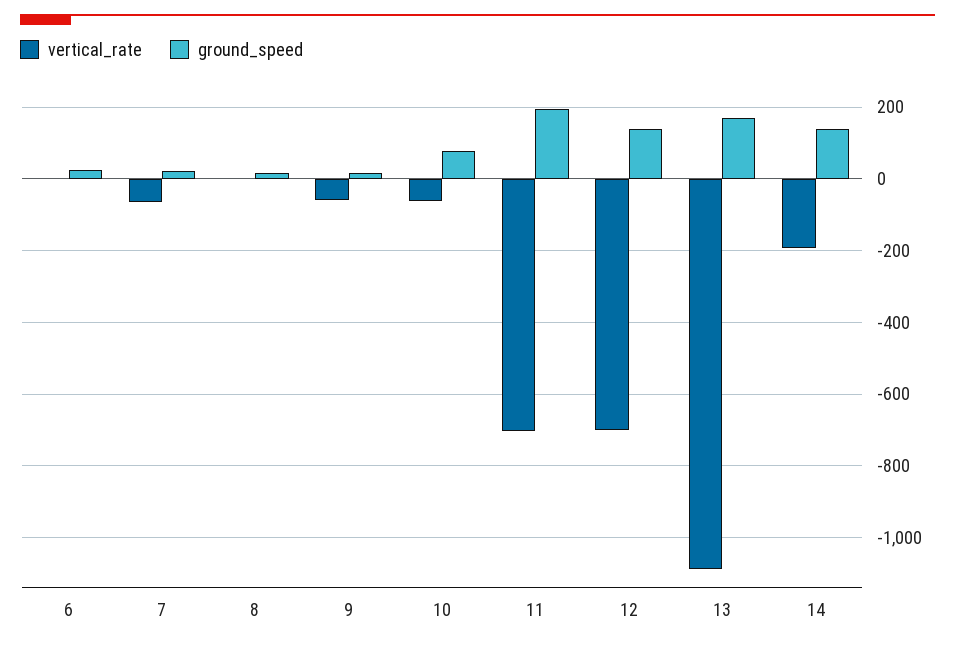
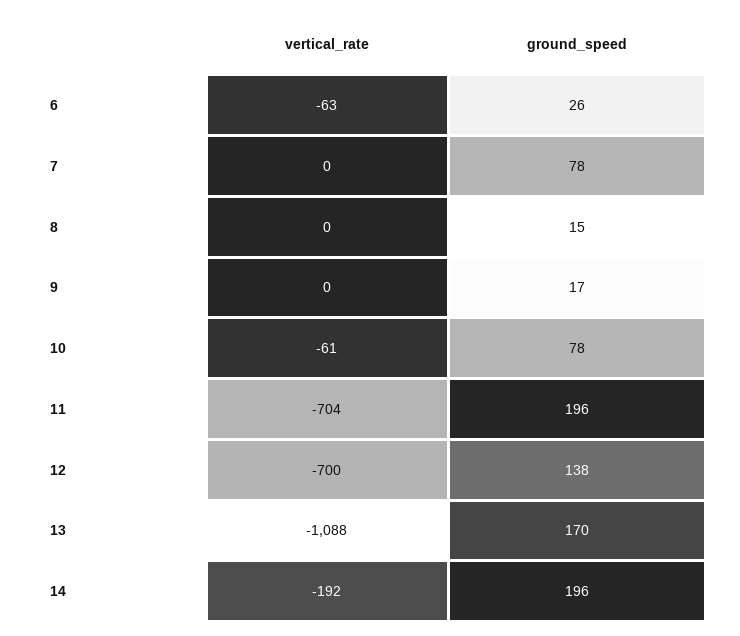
  {
    "vertical_rate": {
-     "6": 0,
+     "6": -63,
-     "7": -60,
+     "7": 0,
      "8": 0,
-     "9": -60,
+     "9": 0,
      "10": -61,
      "11": -704,
      "12": -700,
      "13": -1088,
      "14": -192
    },
    "ground_speed": {
      "6": 26,
-     "7": 20,
+     "7": 78,
      "8": 15,
      "9": 17,
      "10": 78,
      "11": 196,
      "12": 138,
      "13": 170,
-     "14": 140
+     "14": 196
    }
  }

